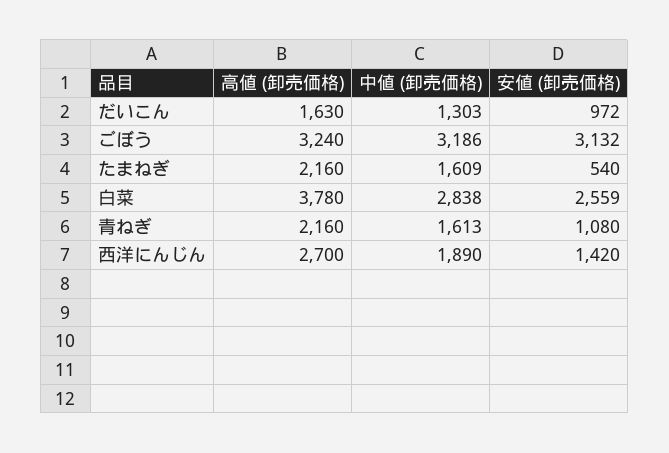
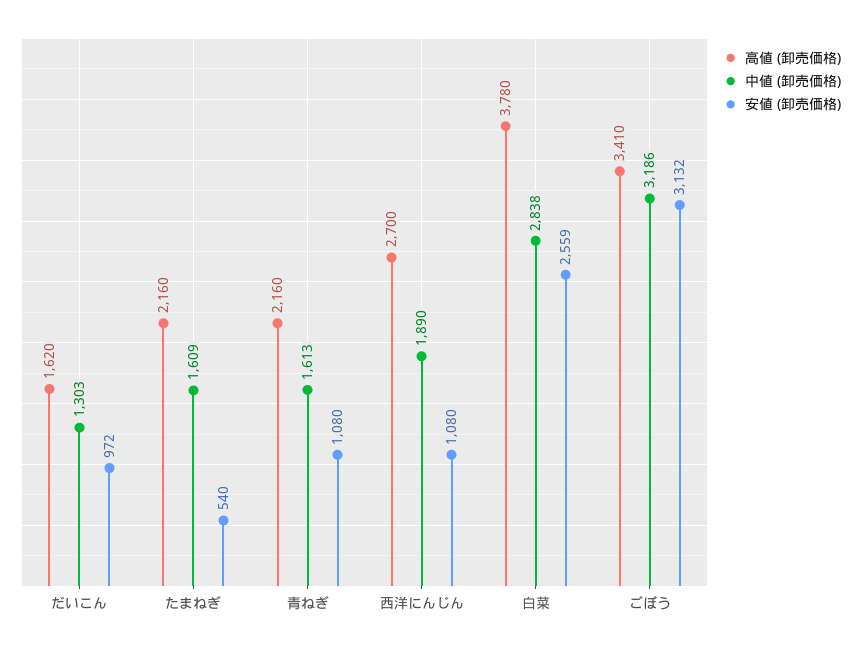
  {
    "高値 (卸売価格)": {
-     "だいこん": 1630,
+     "だいこん": 1620,
-     "ごぼう": 3240,
+     "ごぼう": 3410,
      "たまねぎ": 2160,
      "白菜": 3780,
      "青ねぎ": 2160,
      "西洋にんじん": 2700
    },
    "中値 (卸売価格)": {
      "だいこん": 1303,
      "ごぼう": 3186,
      "たまねぎ": 1609,
      "白菜": 2838,
      "青ねぎ": 1613,
      "西洋にんじん": 1890
    },
    "安値 (卸売価格)": {
      "だいこん": 972,
      "ごぼう": 3132,
      "たまねぎ": 540,
      "白菜": 2559,
      "青ねぎ": 1080,
-     "西洋にんじん": 1420
+     "西洋にんじん": 1080
    }
  }

